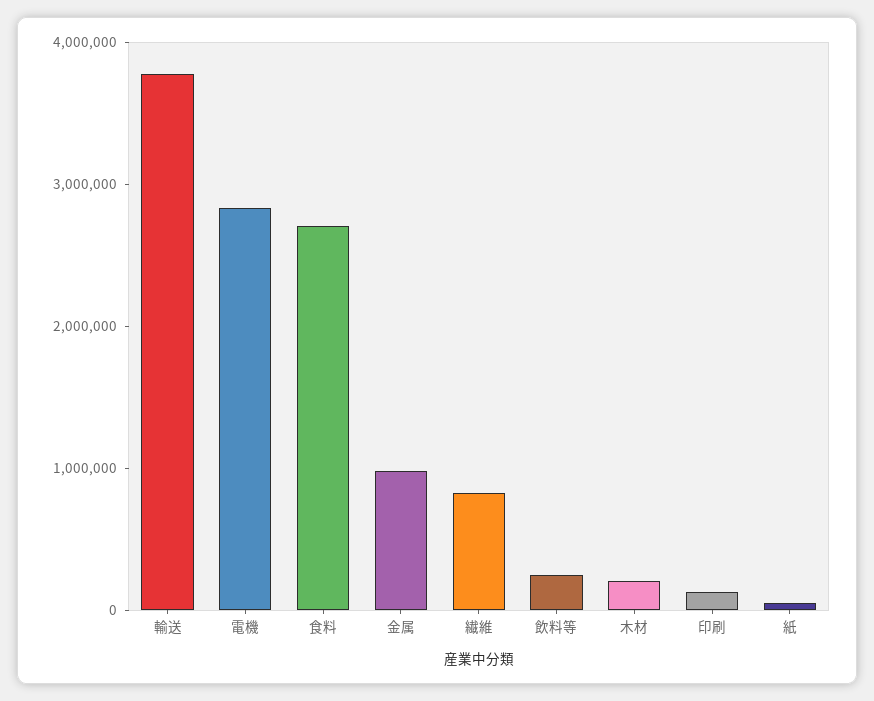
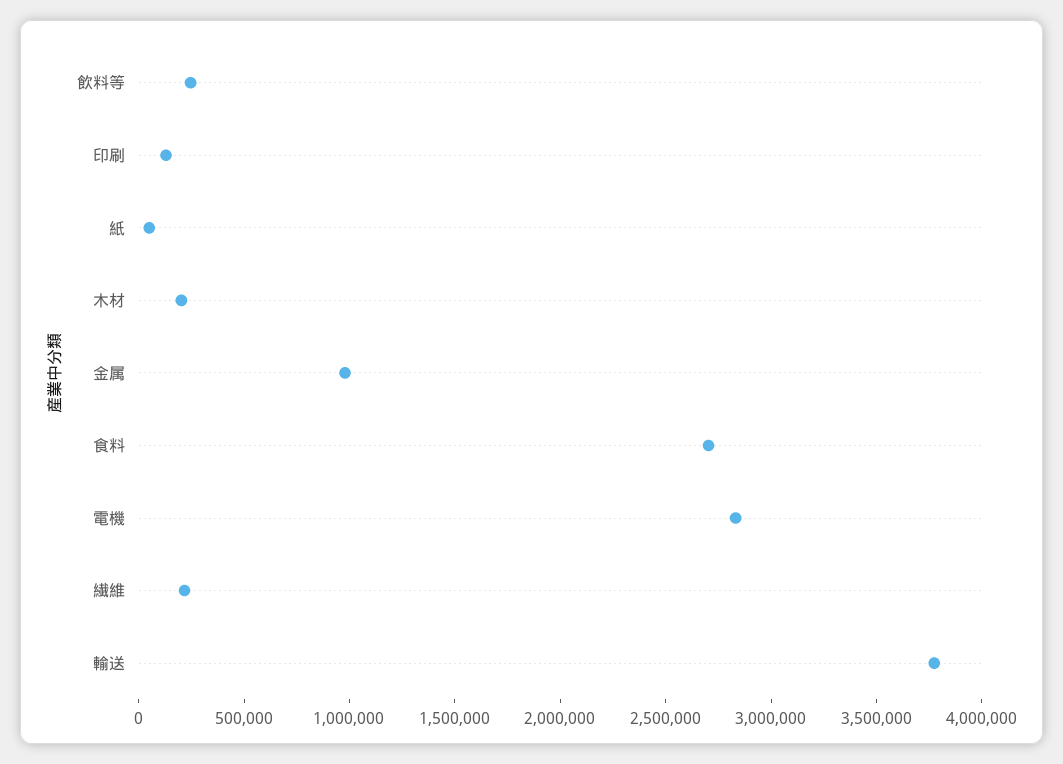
  {
    "輸送": 3800000,
    "電機": 2800000,
    "食料": 2700000,
    "金属": 1000000,
-   "繊維": 800000,
+   "繊維": 200000,
    "飲料等": 200000,
    "木材": 200000,
    "印刷": 100000,
    "紙": 0
  }

